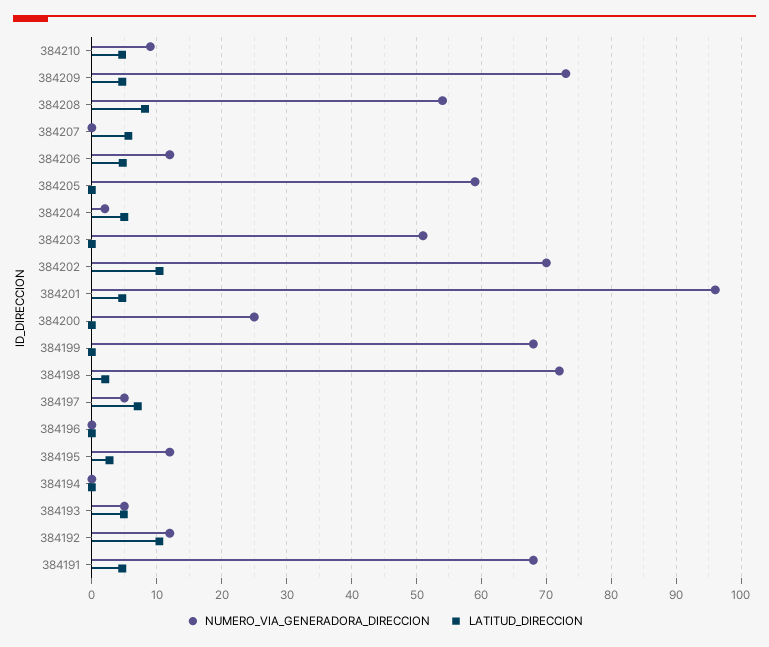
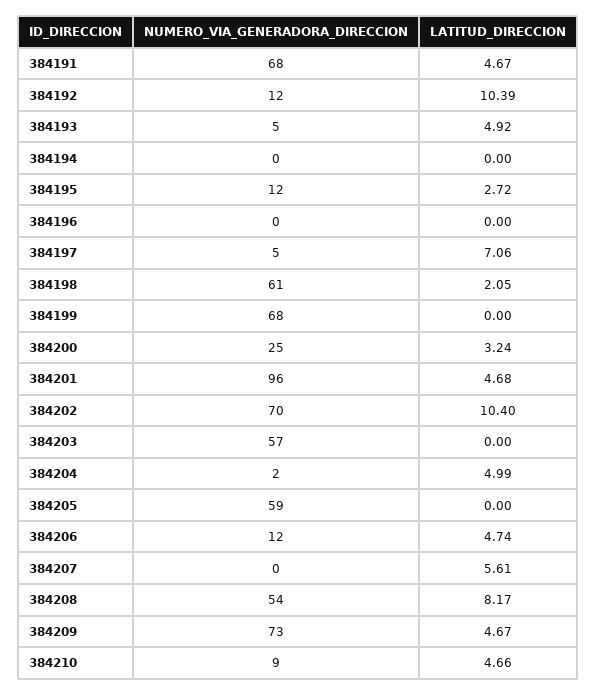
  {
    "NUMERO_VIA_GENERADORA_DIRECCION": {
      "384210": 9,
      "384209": 73,
      "384208": 54,
      "384207": 0,
      "384206": 12,
      "384205": 59,
      "384204": 2,
-     "384203": 51,
+     "384203": 57,
      "384202": 70,
      "384201": 96,
      "384200": 25,
      "384199": 68,
-     "384198": 72,
+     "384198": 61,
      "384197": 5,
      "384196": 0,
      "384195": 12,
      "384194": 0,
      "384193": 5,
      "384192": 12,
      "384191": 68
    },
    "LATITUD_DIRECCION": {
      "384210": 4.66,
      "384209": 4.67,
      "384208": 8.17,
      "384207": 5.61,
      "384206": 4.74,
      "384205": 0,
      "384204": 4.99,
      "384203": 0,
      "384202": 10.4,
      "384201": 4.68,
-     "384200": 0,
+     "384200": 3.24,
      "384199": 0,
      "384198": 2.05,
      "384197": 7.06,
      "384196": 0,
      "384195": 2.72,
      "384194": 0,
      "384193": 4.92,
      "384192": 10.39,
      "384191": 4.67
    }
  }

